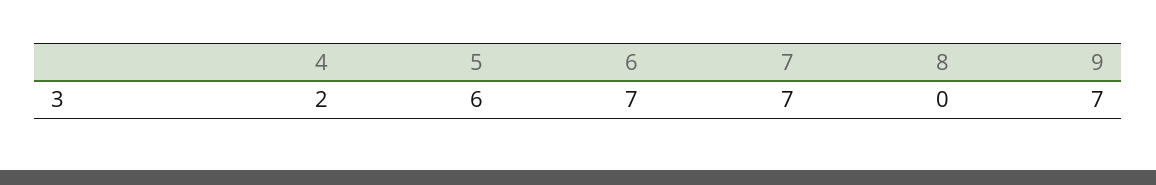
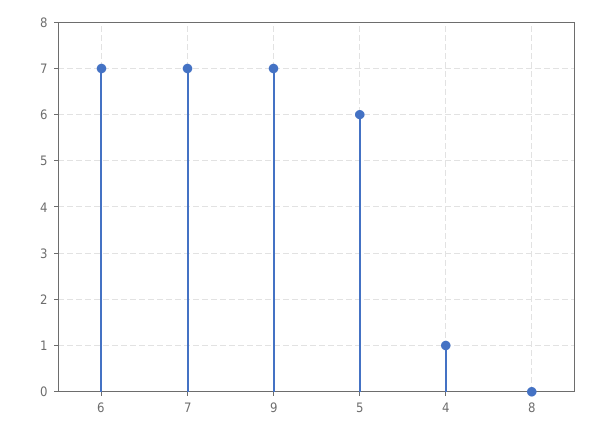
  {
-   "4": 2,
+   "4": 1,
    "5": 6,
    "6": 7,
    "7": 7,
    "8": 0,
    "9": 7
  }

